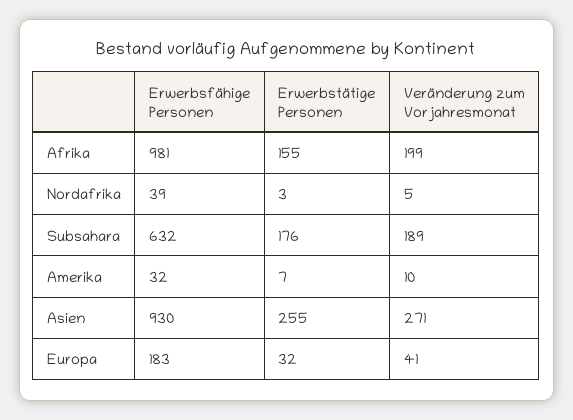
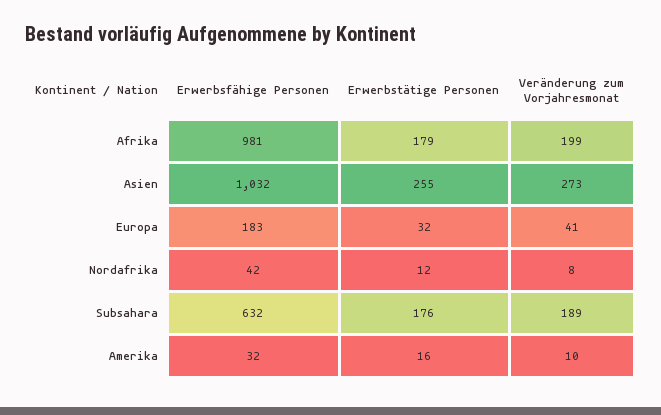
  {
    "Erwerbsfähige Personen": {
      "Afrika": 981,
-     "Nordafrika": 39,
+     "Nordafrika": 42,
      "Subsahara": 632,
      "Amerika": 32,
-     "Asien": 930,
+     "Asien": 1032,
      "Europa": 183
    },
    "Erwerbstätige Personen": {
-     "Afrika": 155,
+     "Afrika": 179,
-     "Nordafrika": 3,
+     "Nordafrika": 12,
      "Subsahara": 176,
-     "Amerika": 7,
+     "Amerika": 16,
      "Asien": 255,
      "Europa": 32
    },
    "Veränderung zum Vorjahresmonat": {
      "Afrika": 199,
-     "Nordafrika": 5,
+     "Nordafrika": 8,
      "Subsahara": 189,
      "Amerika": 10,
-     "Asien": 271,
+     "Asien": 273,
      "Europa": 41
    }
  }

